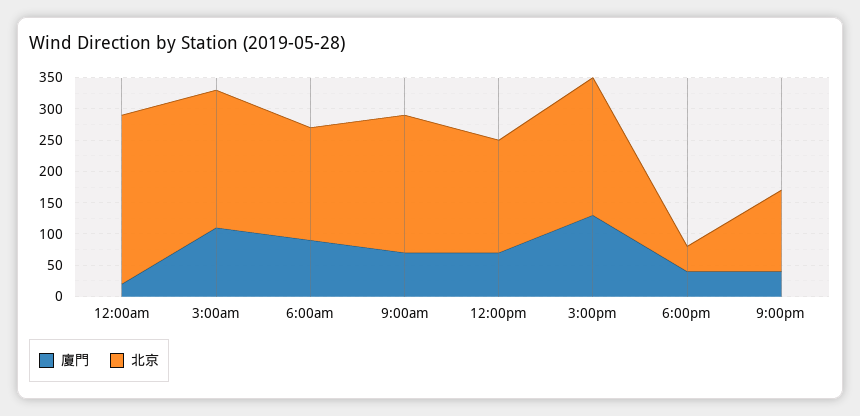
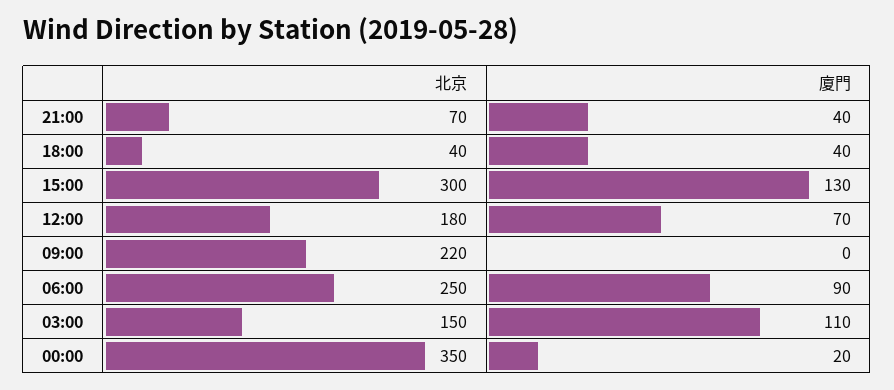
  {
    "廈門": {
      "12:00am": 20,
      "3:00am": 110,
      "6:00am": 90,
-     "9:00am": 75,
+     "9:00am": 0,
      "12:00pm": 70,
      "3:00pm": 130,
      "6:00pm": 40,
      "9:00pm": 40
    },
    "北京": {
-     "12:00am": 275,
+     "12:00am": 350,
-     "3:00am": 225,
+     "3:00am": 150,
-     "6:00am": 175,
+     "6:00am": 250,
      "9:00am": 220,
      "12:00pm": 180,
-     "3:00pm": 225,
+     "3:00pm": 300,
      "6:00pm": 40,
-     "9:00pm": 125
+     "9:00pm": 70
    }
  }

